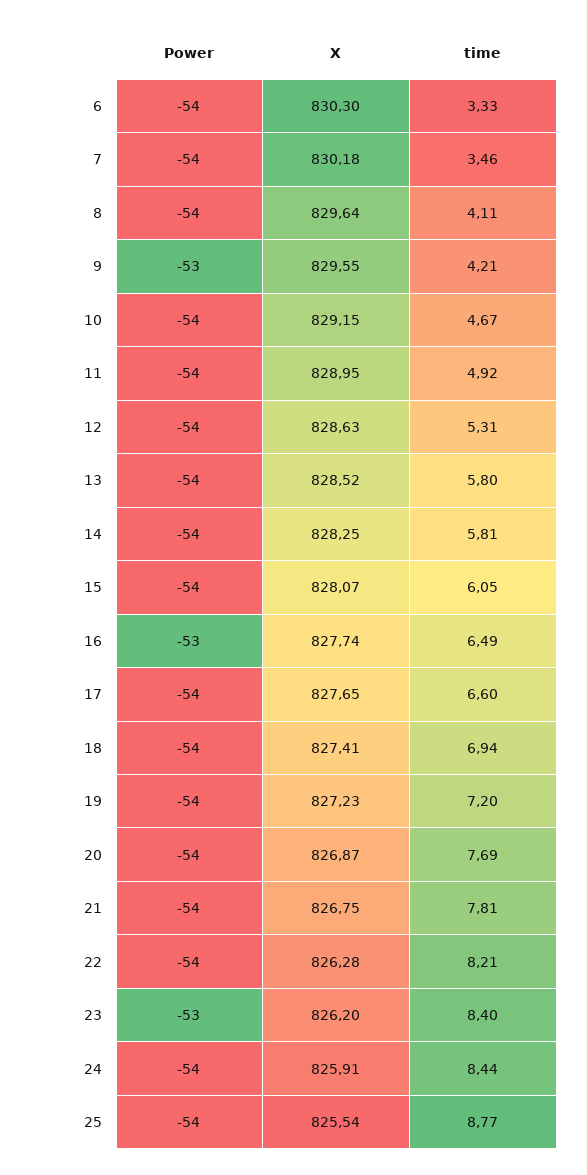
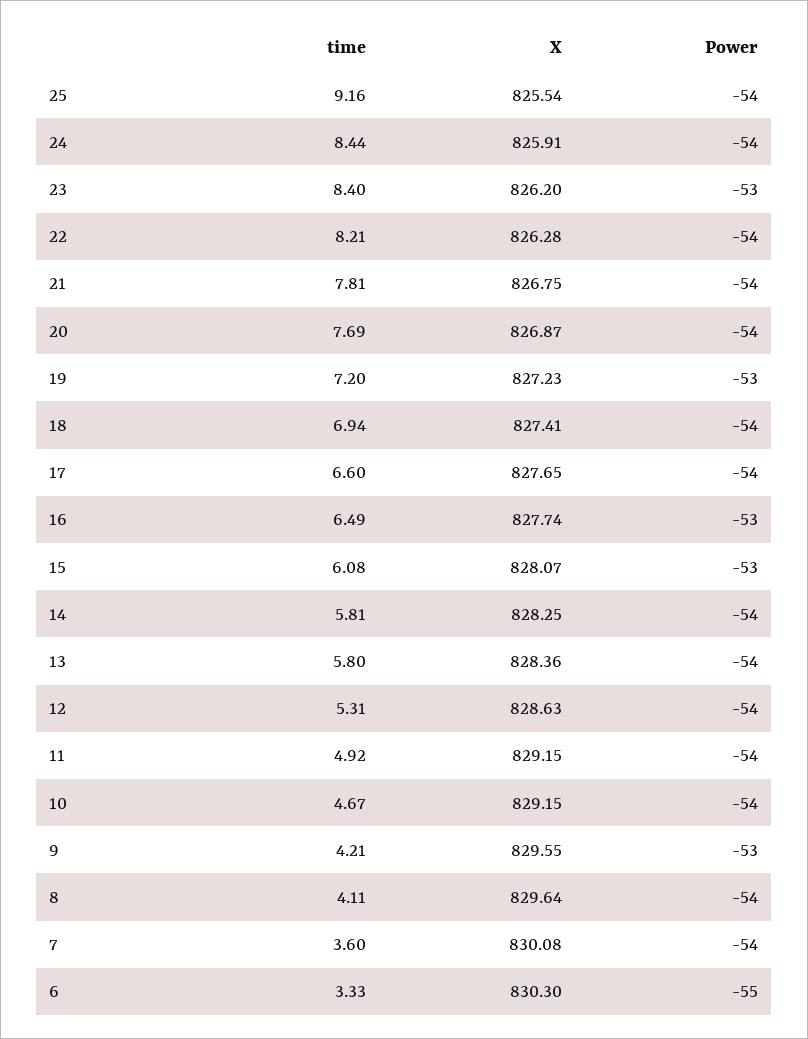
  {
    "Power": {
-     "6": -54,
+     "6": -55,
      "7": -54,
      "8": -54,
      "9": -53,
      "10": -54,
      "11": -54,
      "12": -54,
      "13": -54,
      "14": -54,
-     "15": -54,
+     "15": -53,
      "16": -53,
      "17": -54,
      "18": -54,
-     "19": -54,
+     "19": -53,
      "20": -54,
      "21": -54,
      "22": -54,
      "23": -53,
      "24": -54,
      "25": -54
    },
    "X": {
      "6": 830.3,
-     "7": 830.18,
+     "7": 830.08,
      "8": 829.64,
      "9": 829.55,
      "10": 829.15,
-     "11": 828.95,
+     "11": 829.15,
      "12": 828.63,
-     "13": 828.52,
+     "13": 828.36,
      "14": 828.25,
      "15": 828.07,
      "16": 827.74,
      "17": 827.65,
      "18": 827.41,
      "19": 827.23,
      "20": 826.87,
      "21": 826.75,
      "22": 826.28,
      "23": 826.2,
      "24": 825.91,
      "25": 825.54
    },
    "time": {
      "6": 3.33,
-     "7": 3.46,
+     "7": 3.6,
      "8": 4.11,
      "9": 4.21,
      "10": 4.67,
      "11": 4.92,
      "12": 5.31,
      "13": 5.8,
      "14": 5.81,
-     "15": 6.05,
+     "15": 6.08,
      "16": 6.49,
      "17": 6.6,
      "18": 6.94,
      "19": 7.2,
      "20": 7.69,
      "21": 7.81,
      "22": 8.21,
      "23": 8.4,
      "24": 8.44,
-     "25": 8.77
+     "25": 9.16
    }
  }

